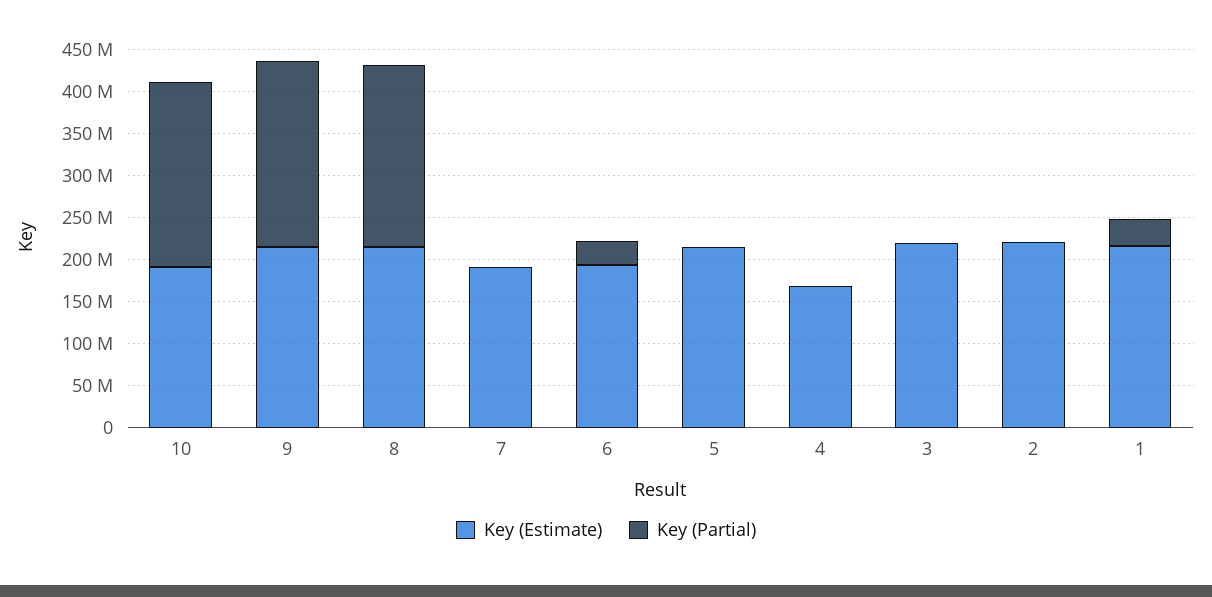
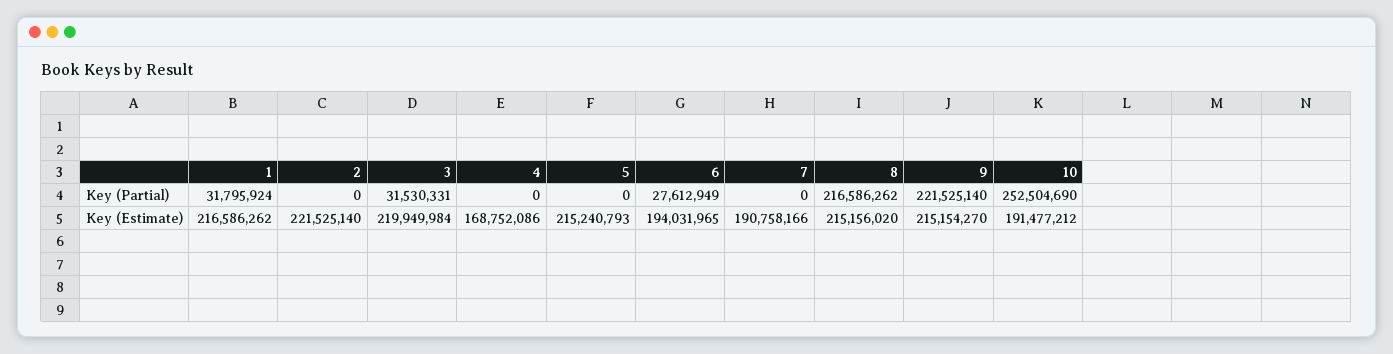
  {
    "Key (Estimate)": {
      "10": 191477212,
      "9": 215154270,
      "8": 215156020,
      "7": 190758166,
      "6": 194031965,
      "5": 215240793,
      "4": 168752086,
      "3": 219949984,
      "2": 221525140,
      "1": 216586262
    },
    "Key (Partial)": {
-     "10": 220000000,
+     "10": 252504690,
      "9": 221525140,
      "8": 216586262,
      "7": 0,
      "6": 27612949,
      "5": 0,
      "4": 0,
-     "3": 0,
+     "3": 31530331,
      "2": 0,
      "1": 31795924
    }
  }

